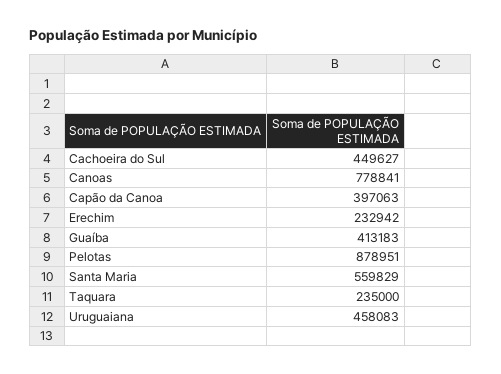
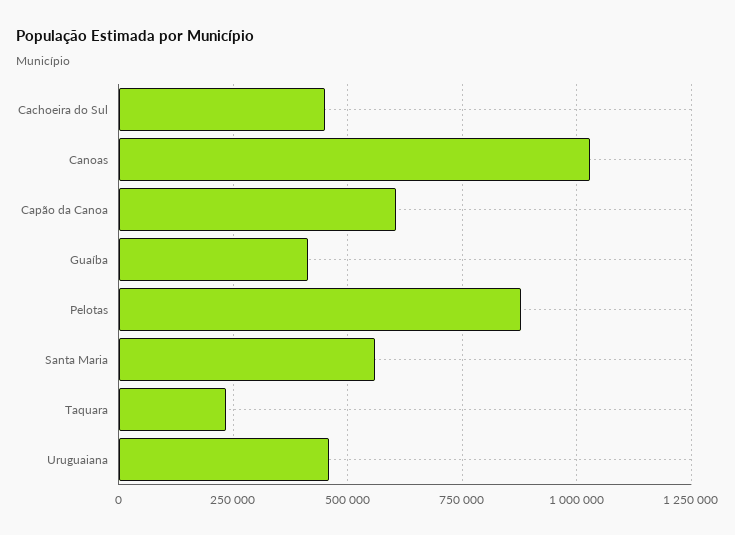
  {
    "Cachoeira do Sul": 449627,
-   "Canoas": 778841,
+   "Canoas": 1025000,
-   "Capão da Canoa": 397063,
+   "Capão da Canoa": 600000,
-   "Erechim": 232942,
    "Guaíba": 413183,
    "Pelotas": 878951,
    "Santa Maria": 559829,
    "Taquara": 235000,
    "Uruguaiana": 458083
  }

